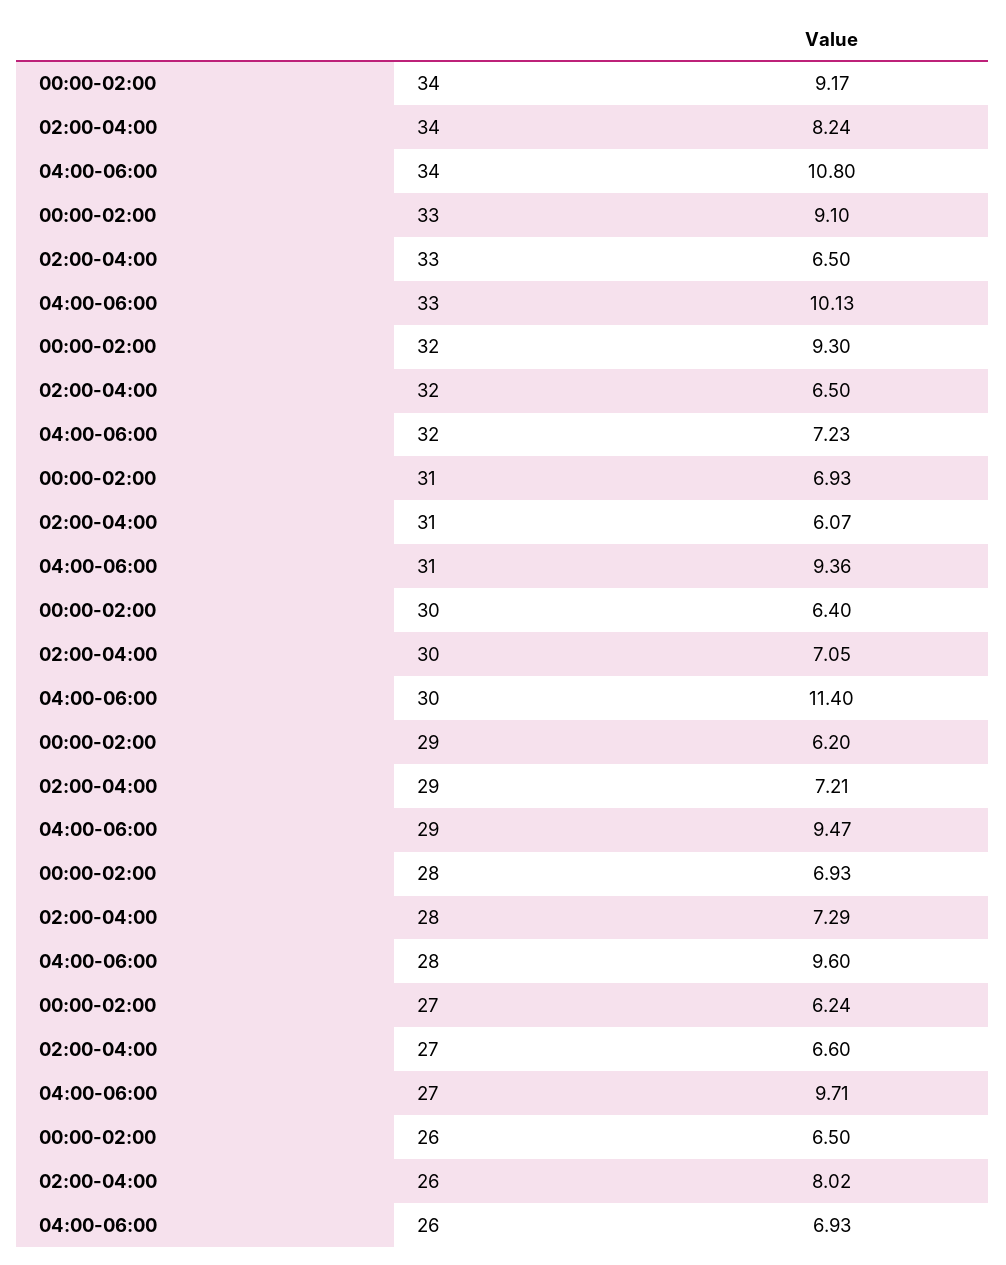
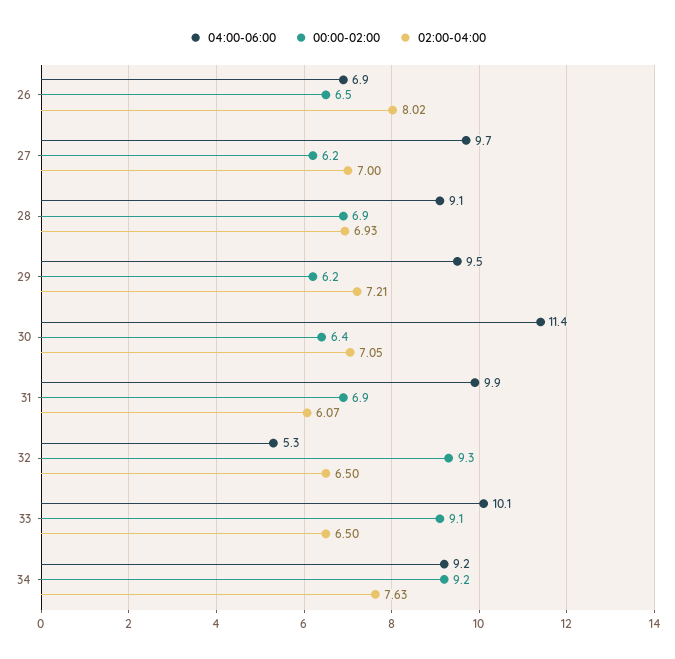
  {
    "00:00-02:00": {
      "34": 9.17,
      "33": 9.1,
      "32": 9.3,
      "31": 6.93,
      "30": 6.4,
      "29": 6.2,
      "28": 6.93,
      "27": 6.24,
      "26": 6.5
    },
    "02:00-04:00": {
-     "34": 8.24,
+     "34": 7.63,
      "33": 6.5,
      "32": 6.5,
      "31": 6.07,
      "30": 7.05,
      "29": 7.21,
-     "28": 7.29,
+     "28": 6.93,
-     "27": 6.6,
+     "27": 7,
      "26": 8.02
    },
    "04:00-06:00": {
-     "34": 10.8,
+     "34": 9.2,
      "33": 10.13,
-     "32": 7.23,
+     "32": 5.3,
-     "31": 9.36,
+     "31": 9.9,
      "30": 11.4,
      "29": 9.47,
-     "28": 9.6,
+     "28": 9.1,
      "27": 9.71,
      "26": 6.93
    }
  }

